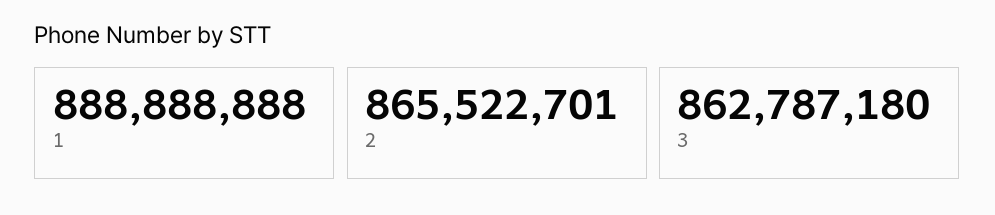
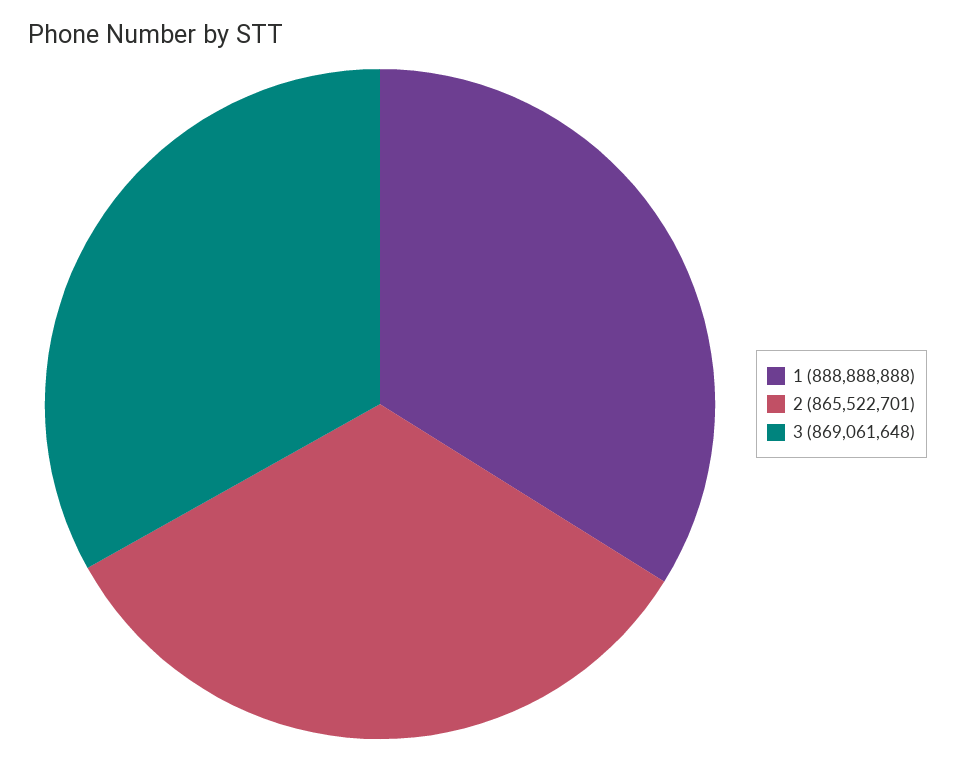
  {
    "1": 888888888,
    "2": 865522701,
-   "3": 862787180
+   "3": 869061648
  }

